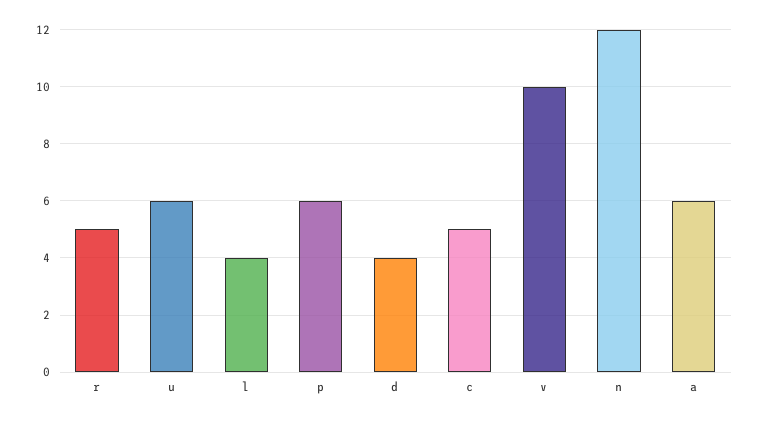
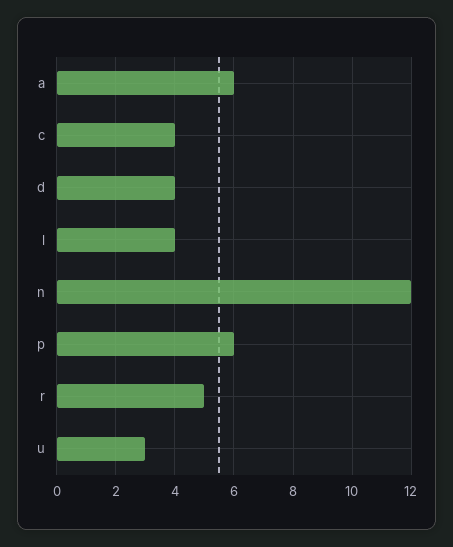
  {
    "r": 5,
-   "u": 6,
+   "u": 3,
    "l": 4,
    "p": 6,
    "d": 4,
-   "c": 5,
+   "c": 4,
-   "v": 10,
    "n": 12,
    "a": 6
  }

